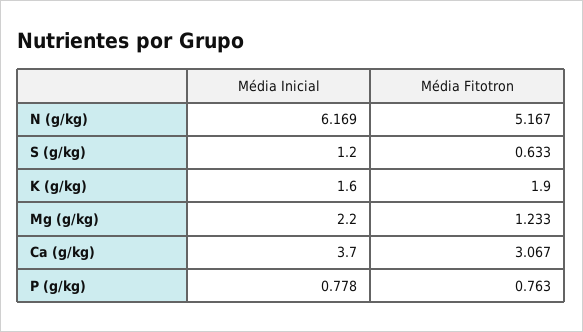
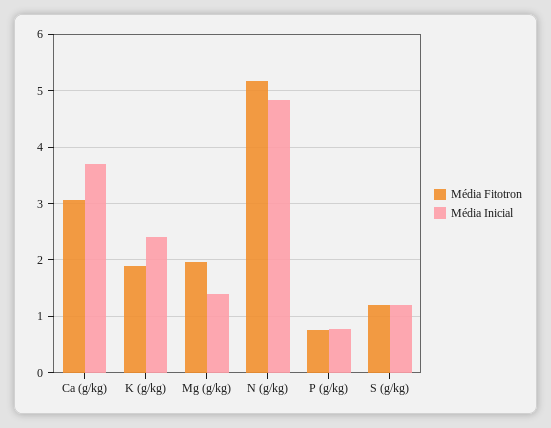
  {
    "Média Inicial": {
-     "N (g/kg)": 6.169,
+     "N (g/kg)": 4.8,
      "S (g/kg)": 1.2,
-     "K (g/kg)": 1.6,
+     "K (g/kg)": 2.4,
-     "Mg (g/kg)": 2.2,
+     "Mg (g/kg)": 1.4,
      "Ca (g/kg)": 3.7,
      "P (g/kg)": 0.778
    },
    "Média Fitotron": {
      "N (g/kg)": 5.167,
-     "S (g/kg)": 0.633,
+     "S (g/kg)": 1.2,
      "K (g/kg)": 1.9,
-     "Mg (g/kg)": 1.233,
+     "Mg (g/kg)": 2,
      "Ca (g/kg)": 3.067,
      "P (g/kg)": 0.763
    }
  }

